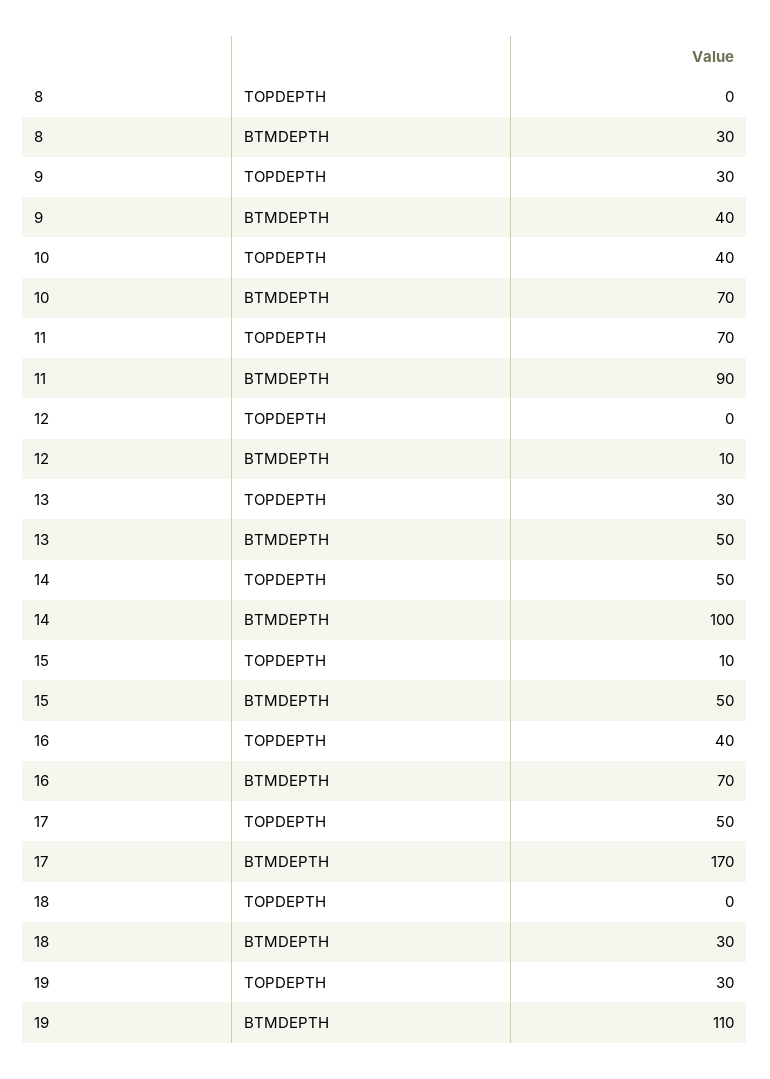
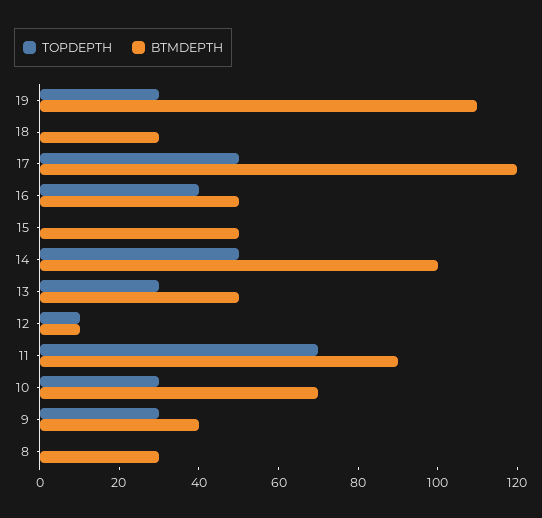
  {
    "TOPDEPTH": {
      "8": 0,
      "9": 30,
-     "10": 40,
+     "10": 30,
      "11": 70,
-     "12": 0,
+     "12": 10,
      "13": 30,
      "14": 50,
-     "15": 10,
+     "15": 0,
      "16": 40,
      "17": 50,
      "18": 0,
      "19": 30
    },
    "BTMDEPTH": {
      "8": 30,
      "9": 40,
      "10": 70,
      "11": 90,
      "12": 10,
      "13": 50,
      "14": 100,
      "15": 50,
-     "16": 70,
+     "16": 50,
-     "17": 170,
+     "17": 120,
      "18": 30,
      "19": 110
    }
  }

